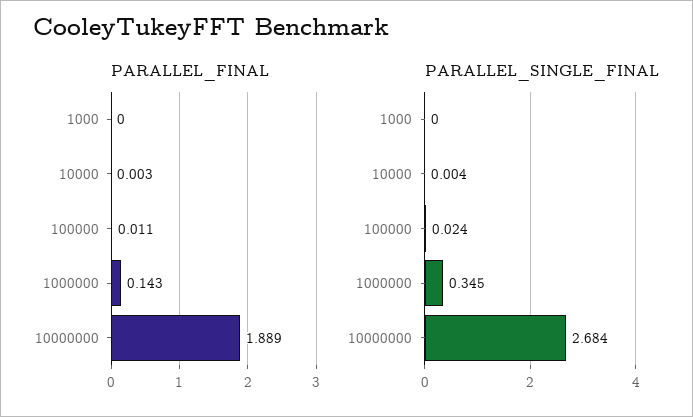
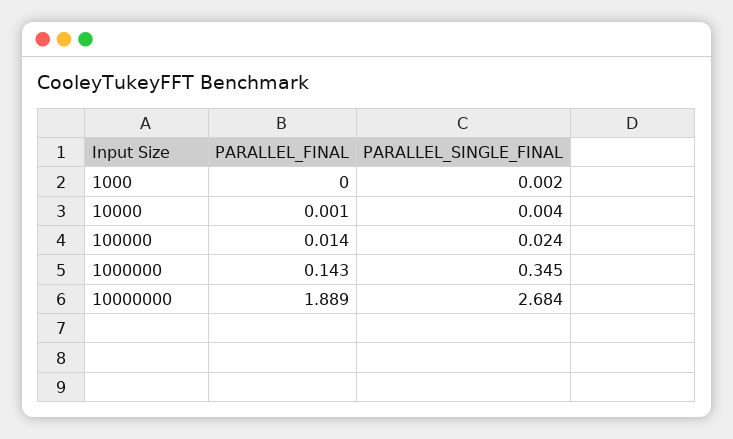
  {
    "PARALLEL_FINAL": {
      "1000": 0,
-     "10000": 0.003,
+     "10000": 0.001,
-     "100000": 0.011,
+     "100000": 0.014,
      "1000000": 0.143,
      "10000000": 1.889
    },
    "PARALLEL_SINGLE_FINAL": {
-     "1000": 0,
+     "1000": 0.002,
      "10000": 0.004,
      "100000": 0.024,
      "1000000": 0.345,
      "10000000": 2.684
    }
  }

